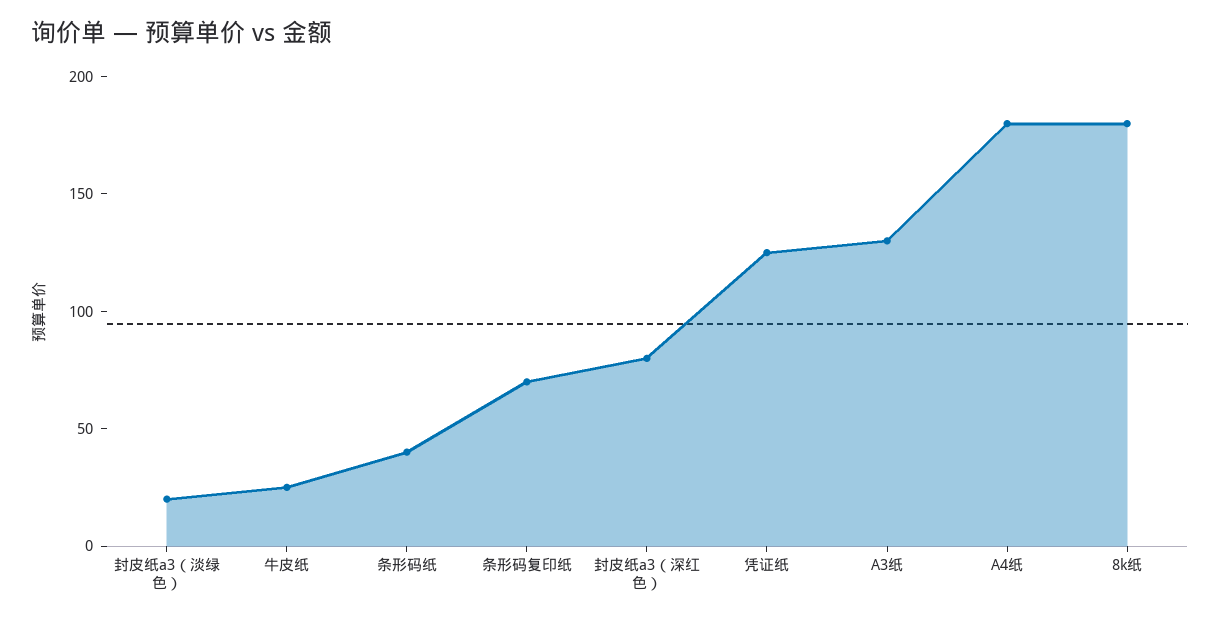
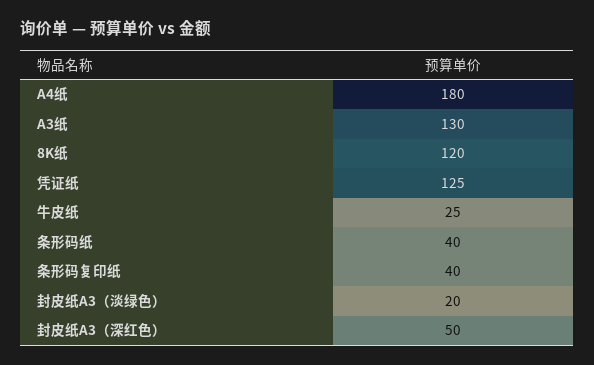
  {
    "封皮纸a3（淡绿色）": 20,
    "牛皮纸": 25,
    "条形码纸": 40,
-   "条形码复印纸": 70,
+   "条形码复印纸": 40,
-   "封皮纸a3（深红色）": 80,
+   "封皮纸a3（深红色）": 50,
    "凭证纸": 125,
    "A3纸": 130,
    "A4纸": 180,
-   "8k纸": 180
+   "8k纸": 120
  }

